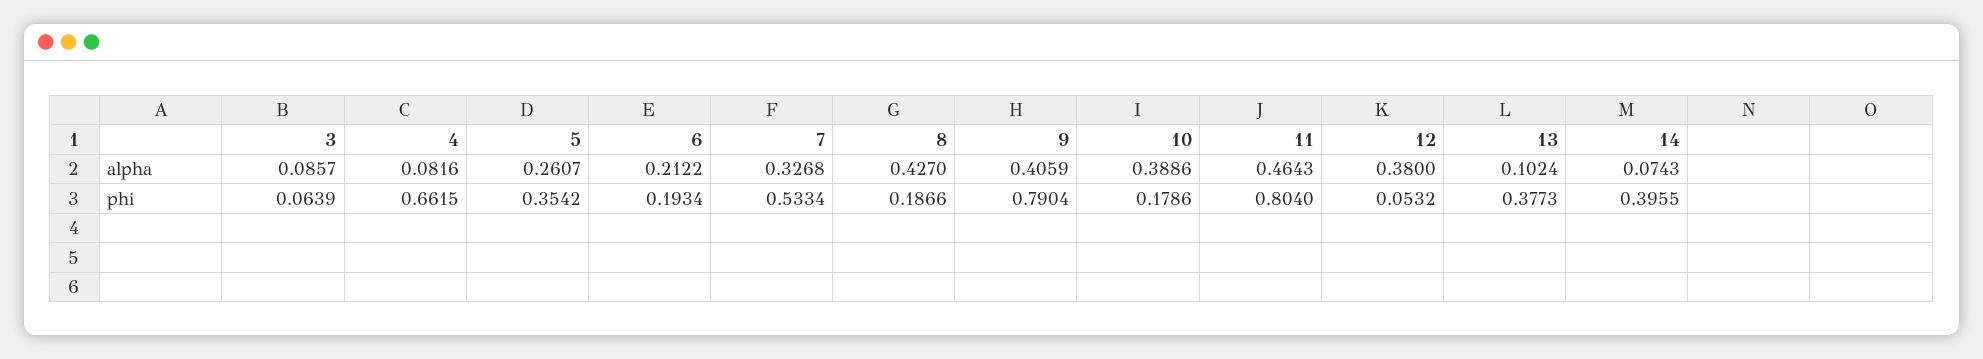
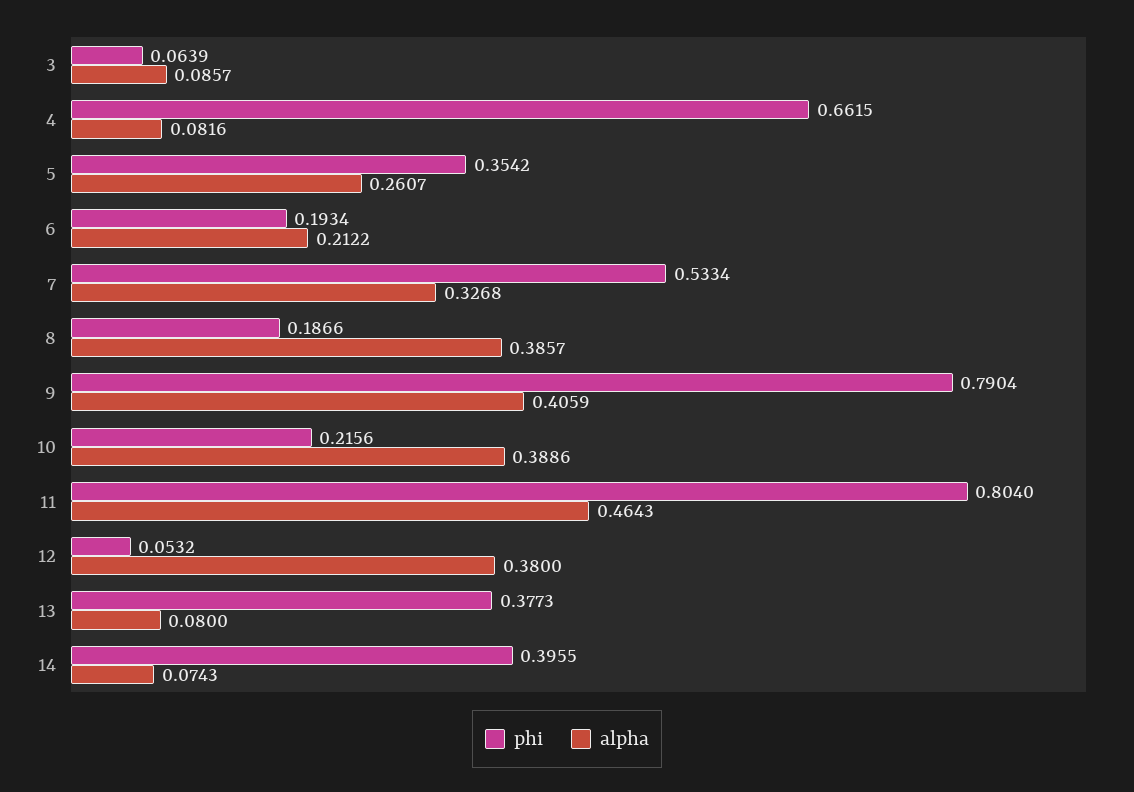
  {
    "alpha": {
      "3": 0.0857,
      "4": 0.0816,
      "5": 0.2607,
      "6": 0.2122,
      "7": 0.3268,
-     "8": 0.427,
+     "8": 0.3857,
      "9": 0.4059,
      "10": 0.3886,
      "11": 0.4643,
      "12": 0.38,
-     "13": 0.1024,
+     "13": 0.08,
      "14": 0.0743
    },
    "phi": {
      "3": 0.0639,
      "4": 0.6615,
      "5": 0.3542,
      "6": 0.1934,
      "7": 0.5334,
      "8": 0.1866,
      "9": 0.7904,
-     "10": 0.1786,
+     "10": 0.2156,
      "11": 0.804,
      "12": 0.0532,
      "13": 0.3773,
      "14": 0.3955
    }
  }

